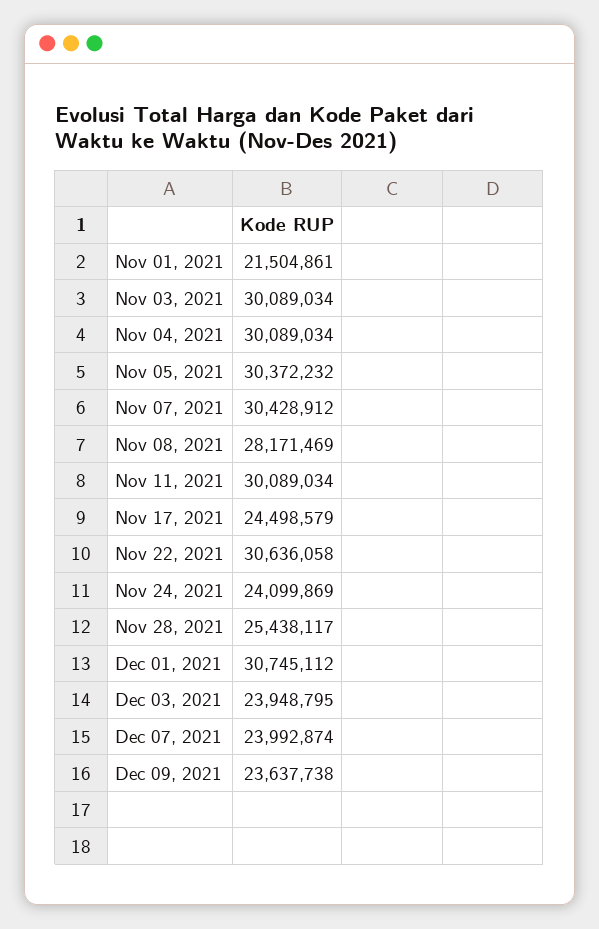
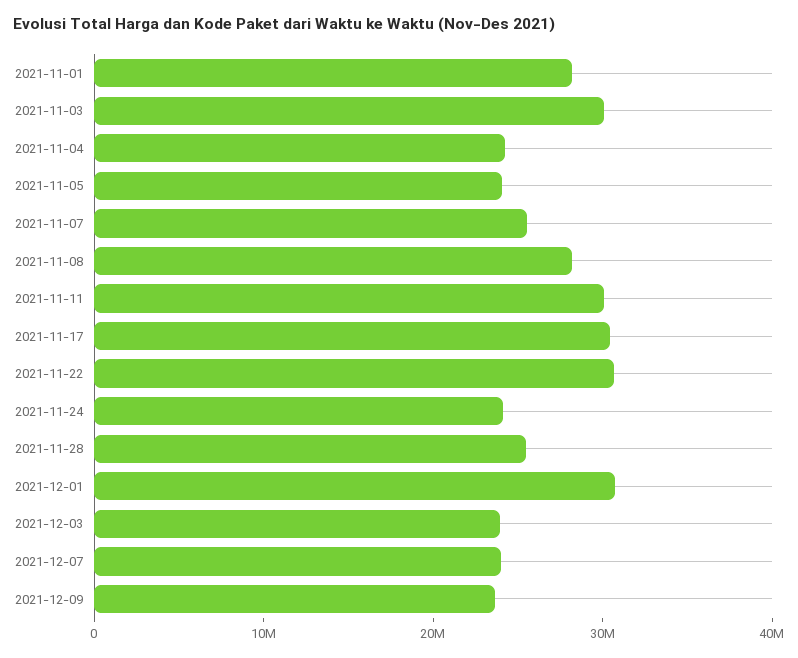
  {
-   "Nov 01, 2021": 21504861,
+   "Nov 01, 2021": 28000000,
    "Nov 03, 2021": 30089034,
-   "Nov 04, 2021": 30089034,
+   "Nov 04, 2021": 24000000,
-   "Nov 05, 2021": 30372232,
+   "Nov 05, 2021": 24000000,
-   "Nov 07, 2021": 30428912,
+   "Nov 07, 2021": 26000000,
    "Nov 08, 2021": 28171469,
    "Nov 11, 2021": 30089034,
-   "Nov 17, 2021": 24498579,
+   "Nov 17, 2021": 30000000,
    "Nov 22, 2021": 30636058,
    "Nov 24, 2021": 24099869,
    "Nov 28, 2021": 25438117,
    "Dec 01, 2021": 30745112,
    "Dec 03, 2021": 23948795,
    "Dec 07, 2021": 23992874,
    "Dec 09, 2021": 23637738
  }

